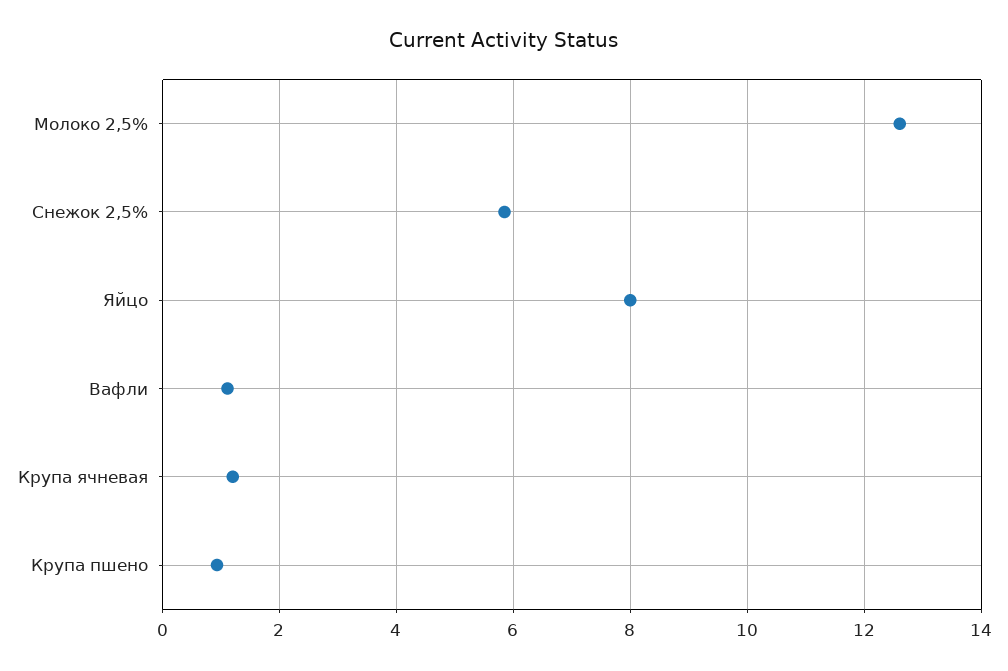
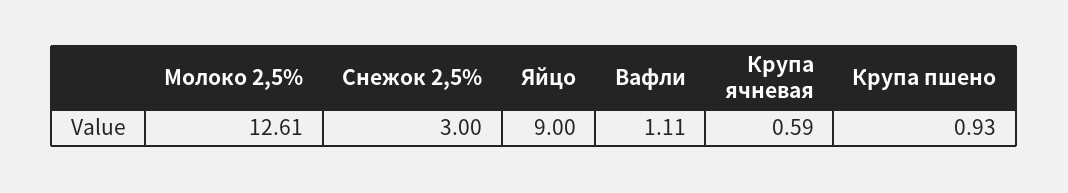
  {
    "Молоко 2,5%": 12.61,
-   "Снежок 2,5%": 5.8,
+   "Снежок 2,5%": 3,
-   "Яйцо": 8,
+   "Яйцо": 9,
    "Вафли": 1.11,
-   "Крупа ячневая": 1.2,
+   "Крупа ячневая": 0.59,
    "Крупа пшено": 0.93
  }

